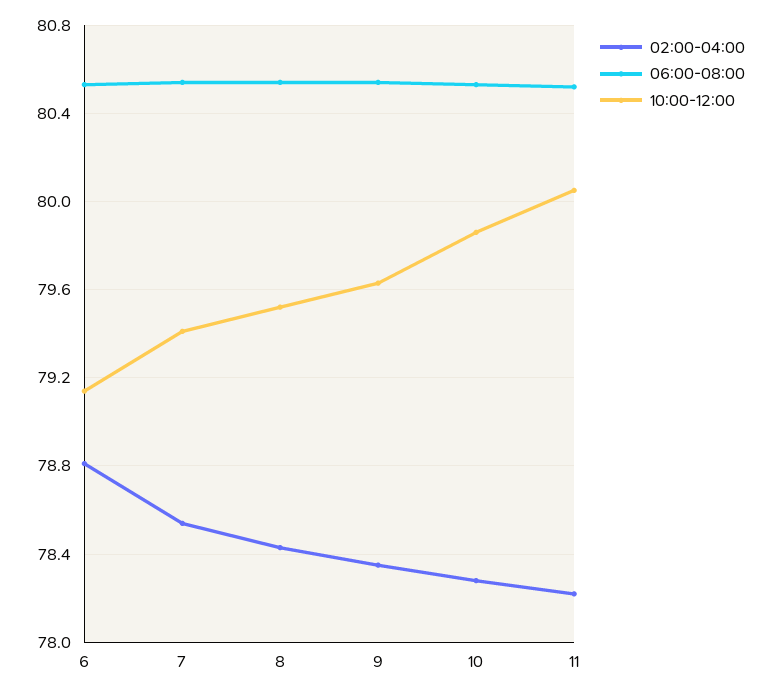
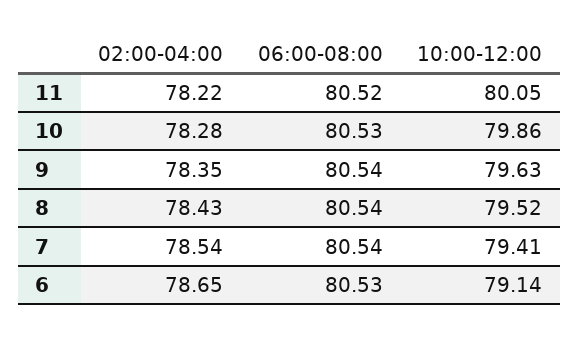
  {
    "02:00-04:00": {
-     "6": 78.8,
+     "6": 78.65,
      "7": 78.54,
      "8": 78.43,
      "9": 78.35,
      "10": 78.28,
      "11": 78.22
    },
    "06:00-08:00": {
      "6": 80.53,
      "7": 80.54,
      "8": 80.54,
      "9": 80.54,
      "10": 80.53,
      "11": 80.52
    },
    "10:00-12:00": {
      "6": 79.14,
      "7": 79.41,
      "8": 79.52,
      "9": 79.63,
      "10": 79.86,
      "11": 80.05
    }
  }

